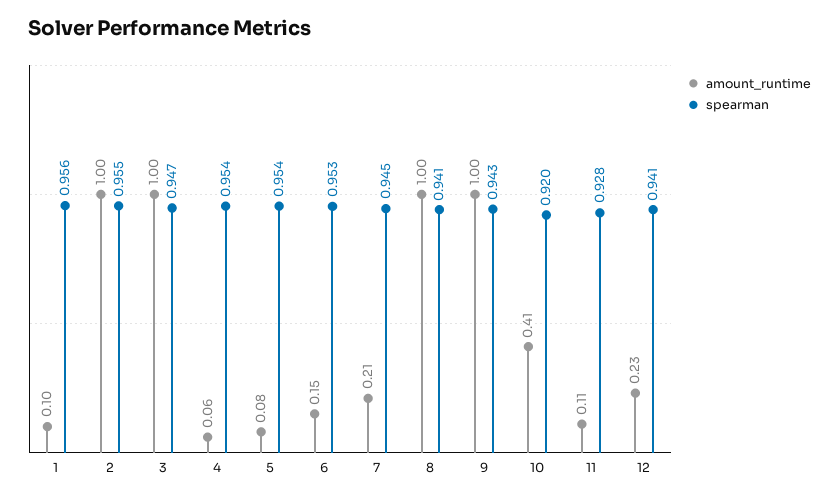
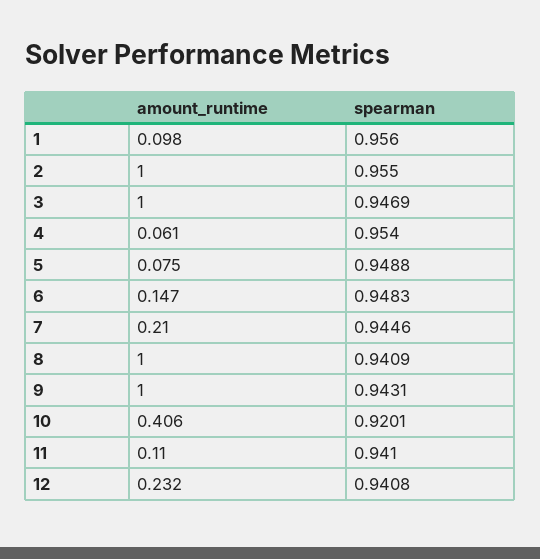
  {
    "amount_runtime": {
      "1": 0.098,
      "2": 1,
      "3": 1,
      "4": 0.061,
      "5": 0.075,
      "6": 0.147,
      "7": 0.21,
      "8": 1,
      "9": 1,
      "10": 0.406,
      "11": 0.11,
      "12": 0.232
    },
    "spearman": {
      "1": 0.956,
      "2": 0.955,
      "3": 0.9469,
      "4": 0.954,
-     "5": 0.954,
+     "5": 0.9488,
-     "6": 0.953,
+     "6": 0.9483,
      "7": 0.9446,
      "8": 0.9409,
      "9": 0.9431,
      "10": 0.9201,
-     "11": 0.928,
+     "11": 0.941,
      "12": 0.9408
    }
  }

